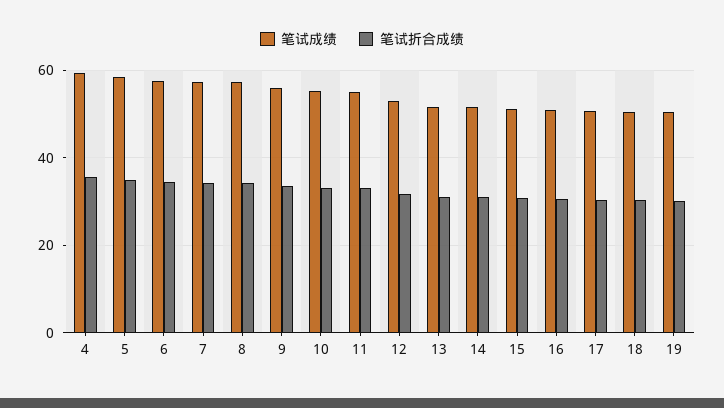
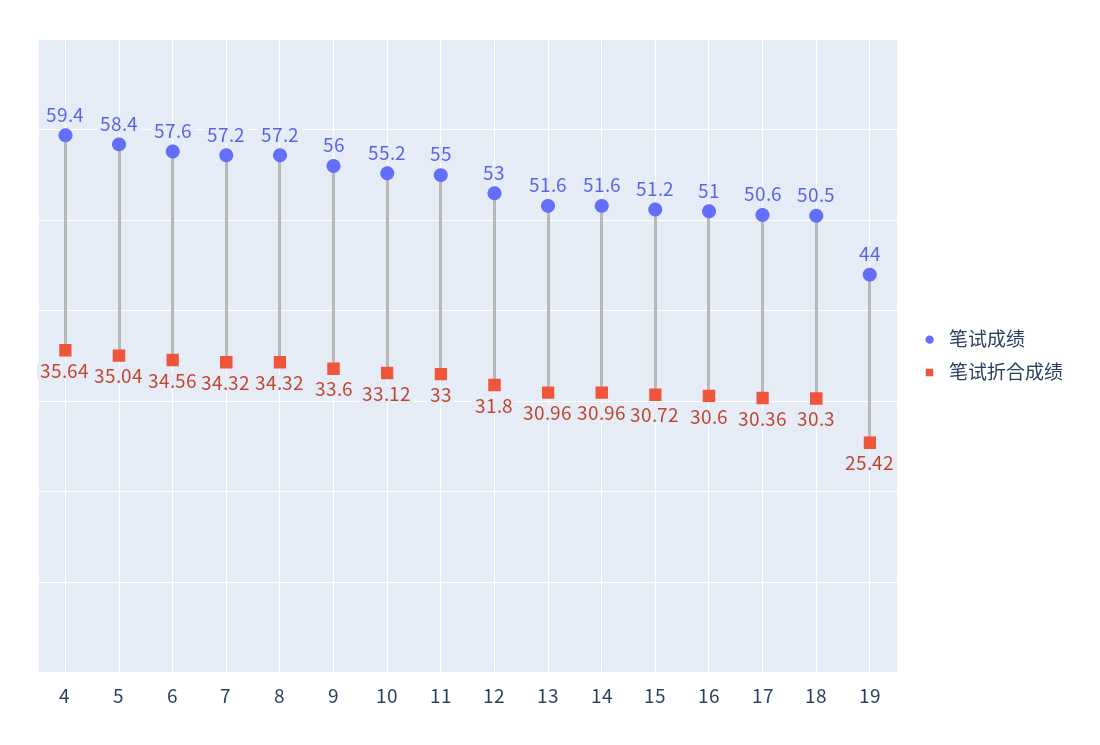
  {
    "笔试成绩": {
      "4": 59.4,
      "5": 58.4,
      "6": 57.6,
      "7": 57.2,
      "8": 57.2,
      "9": 56,
      "10": 55.2,
      "11": 55,
      "12": 53,
      "13": 51.6,
      "14": 51.6,
      "15": 51.2,
      "16": 51,
      "17": 50.6,
      "18": 50.5,
-     "19": 50
+     "19": 44
    },
    "笔试折合成绩": {
      "4": 35.64,
      "5": 35.04,
      "6": 34.56,
      "7": 34.32,
      "8": 34.32,
      "9": 33.6,
      "10": 33.12,
      "11": 33,
      "12": 31.8,
      "13": 30.96,
      "14": 30.96,
      "15": 30.72,
      "16": 30.6,
      "17": 30.36,
      "18": 30.3,
-     "19": 30
+     "19": 25.42
    }
  }

